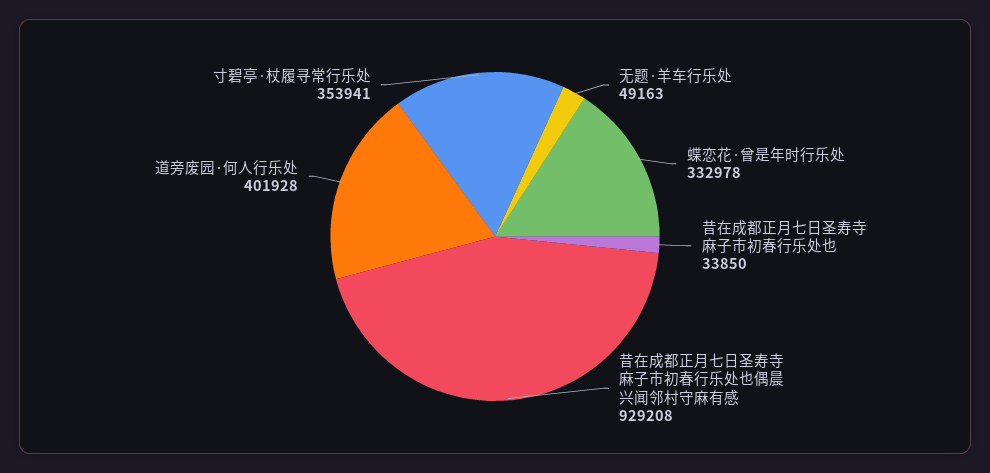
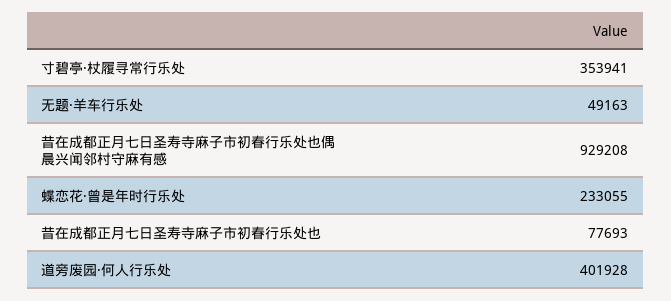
  {
    "无题·羊车行乐处": 49163,
-   "蝶恋花·曾是年时行乐处": 332978,
+   "蝶恋花·曾是年时行乐处": 233055,
-   "昔在成都正月七日圣寿寺麻子市初春行乐处也": 33850,
+   "昔在成都正月七日圣寿寺麻子市初春行乐处也": 77693,
    "昔在成都正月七日圣寿寺麻子市初春行乐处也偶晨兴闻邻村守麻有感": 929208,
    "道旁废园·何人行乐处": 401928,
    "寸碧亭·杖履寻常行乐处": 353941
  }

